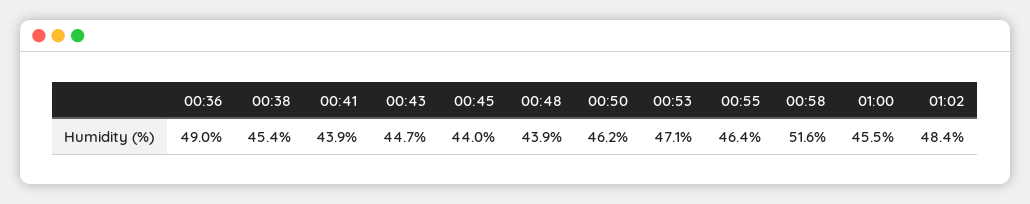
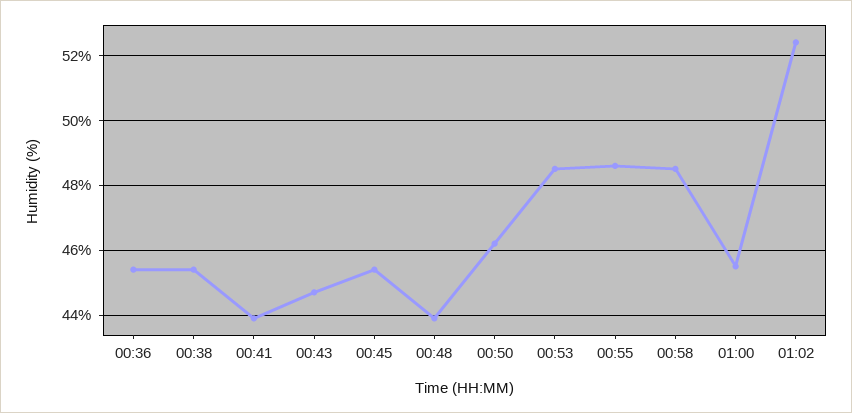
  {
-   "00:36": 49,
+   "00:36": 45.5,
    "00:38": 45.4,
    "00:41": 43.9,
    "00:43": 44.7,
-   "00:45": 44,
+   "00:45": 45.5,
    "00:48": 43.9,
    "00:50": 46.2,
-   "00:53": 47.1,
+   "00:53": 48.5,
-   "00:55": 46.4,
+   "00:55": 48.5,
-   "00:58": 51.6,
+   "00:58": 48.5,
    "01:00": 45.5,
-   "01:02": 48.4
+   "01:02": 52.5
  }

